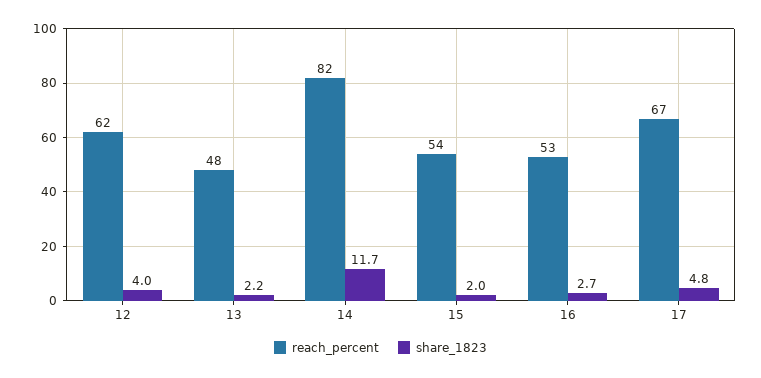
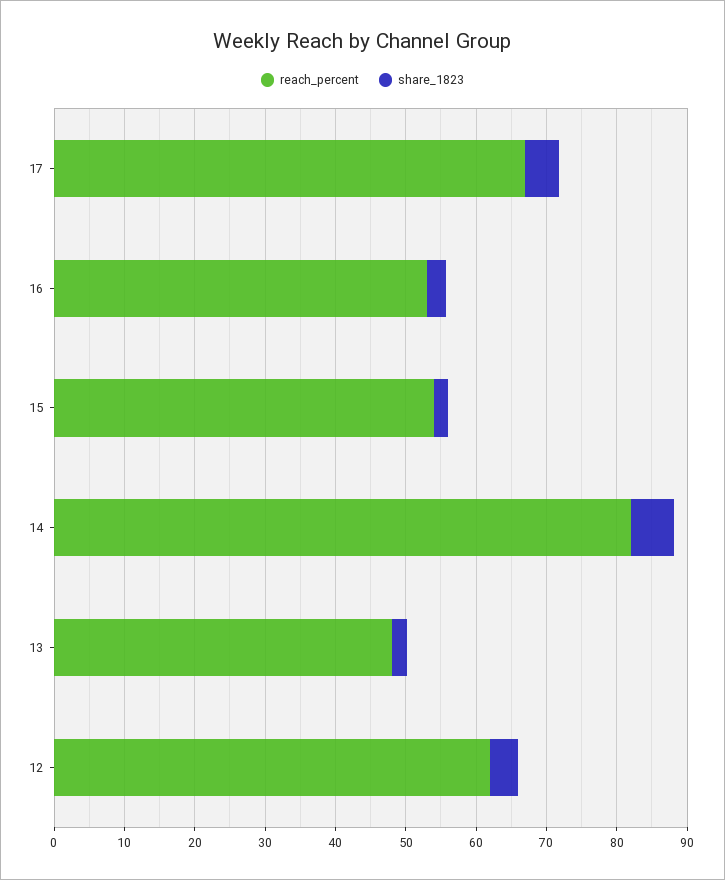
  {
    "reach_percent": {
      "12": 62,
      "13": 48,
      "14": 82,
      "15": 54,
      "16": 53,
      "17": 67
    },
    "share_1823": {
      "12": 4,
      "13": 2.2,
-     "14": 11.7,
+     "14": 6,
      "15": 2,
      "16": 2.7,
      "17": 4.8
    }
  }

